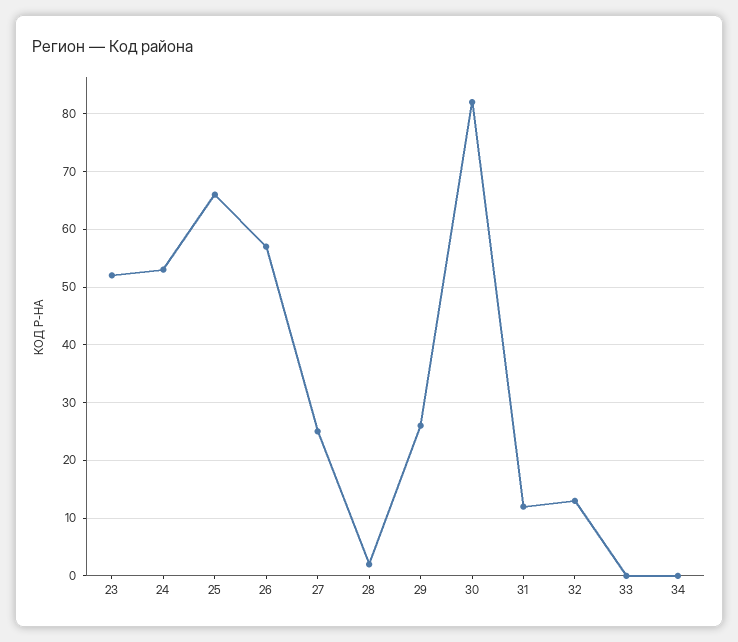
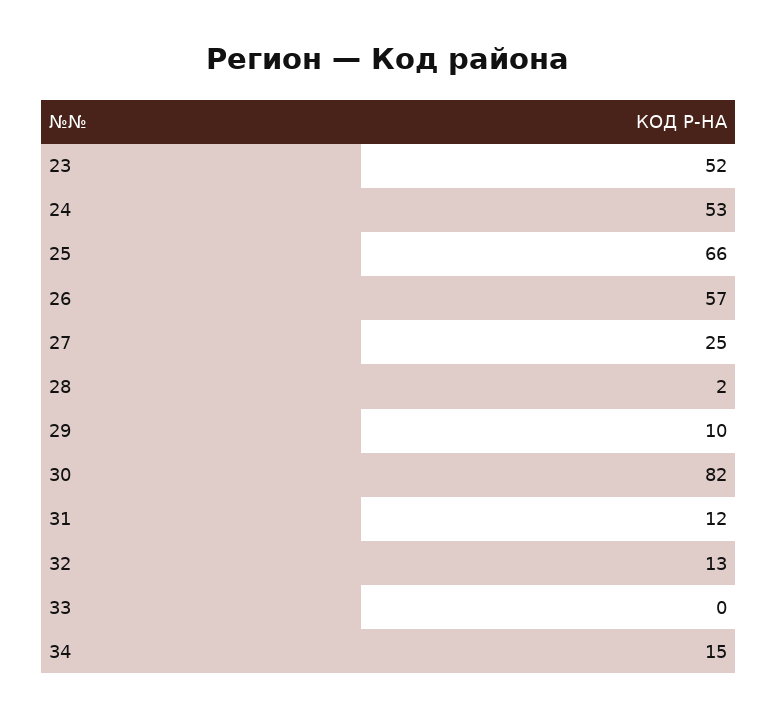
  {
    "23": 52,
    "24": 53,
    "25": 66,
    "26": 57,
    "27": 25,
    "28": 2,
-   "29": 25,
+   "29": 10,
    "30": 82,
    "31": 12,
    "32": 13,
    "33": 0,
-   "34": 0
+   "34": 15
  }

